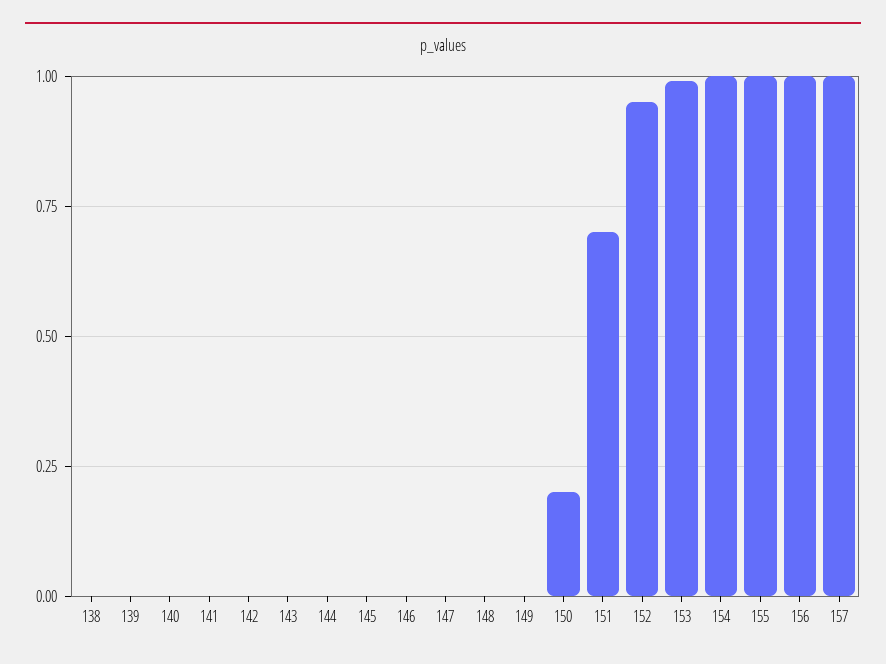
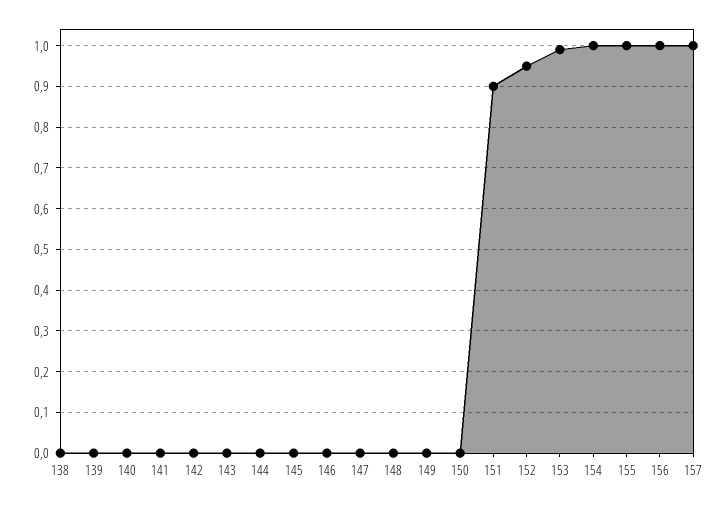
  {
    "138": 0,
    "139": 0,
    "140": 0,
    "141": 0,
    "142": 0,
    "143": 0,
    "144": 0,
    "145": 0,
    "146": 0,
    "147": 0,
    "148": 0,
    "149": 0,
-   "150": 0.2,
+   "150": 0,
-   "151": 0.7,
+   "151": 0.9,
    "152": 0.95,
    "153": 1,
    "154": 1,
    "155": 1,
    "156": 1,
    "157": 1
  }

